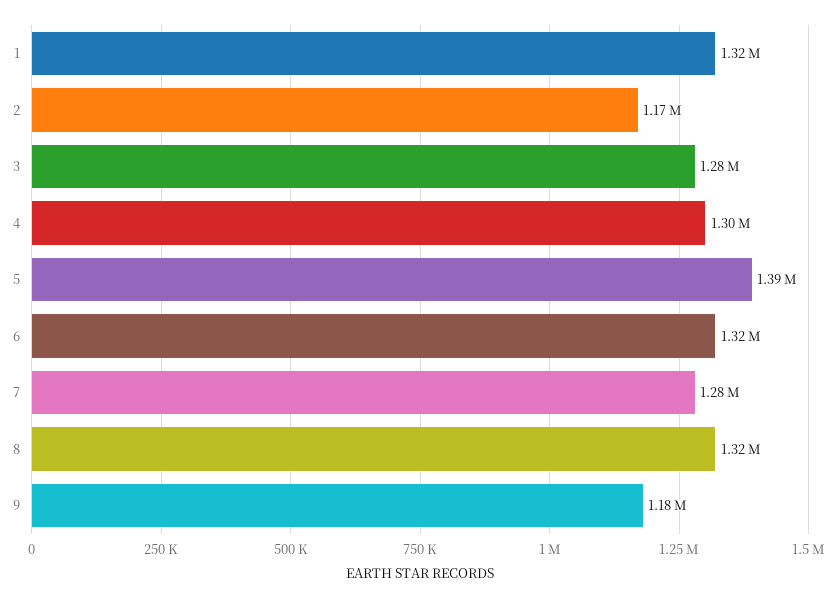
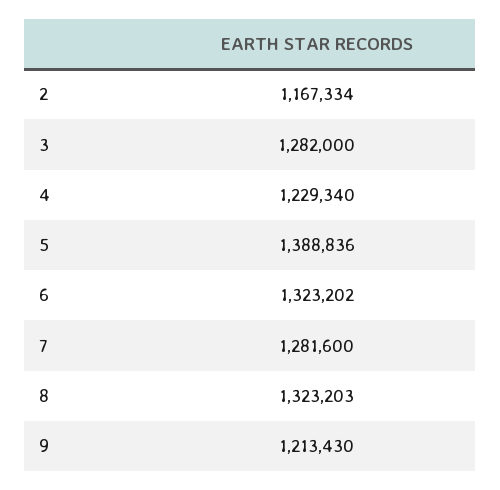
  {
-   "1": 1320000,
    "2": 1167334,
    "3": 1282000,
-   "4": 1300000,
+   "4": 1229340,
    "5": 1388836,
    "6": 1323202,
    "7": 1281600,
    "8": 1323203,
-   "9": 1180000
+   "9": 1213430
  }

